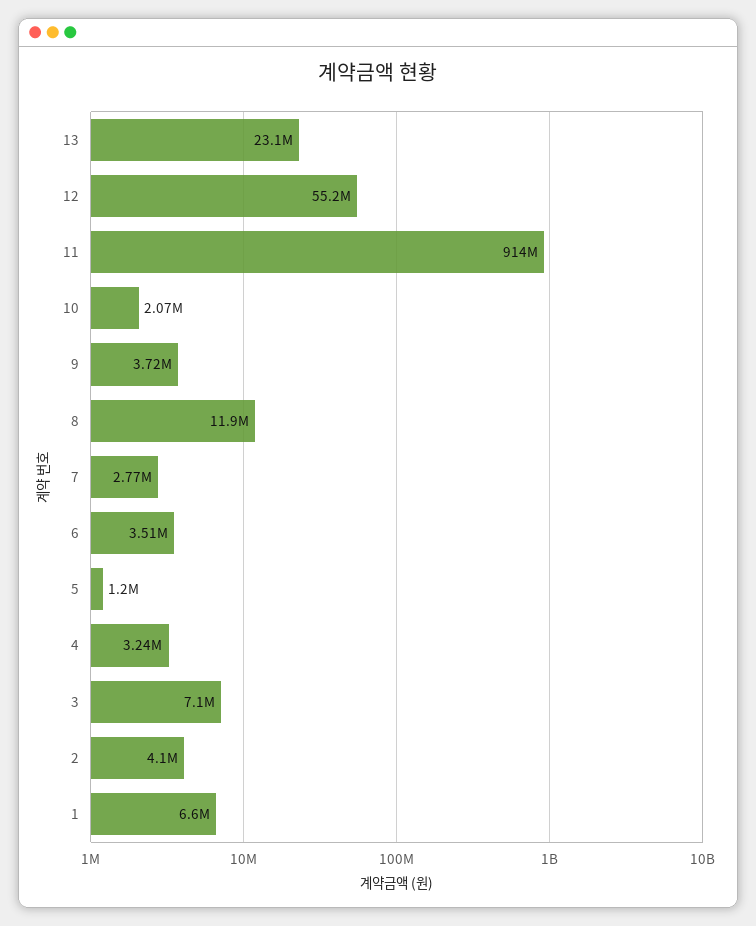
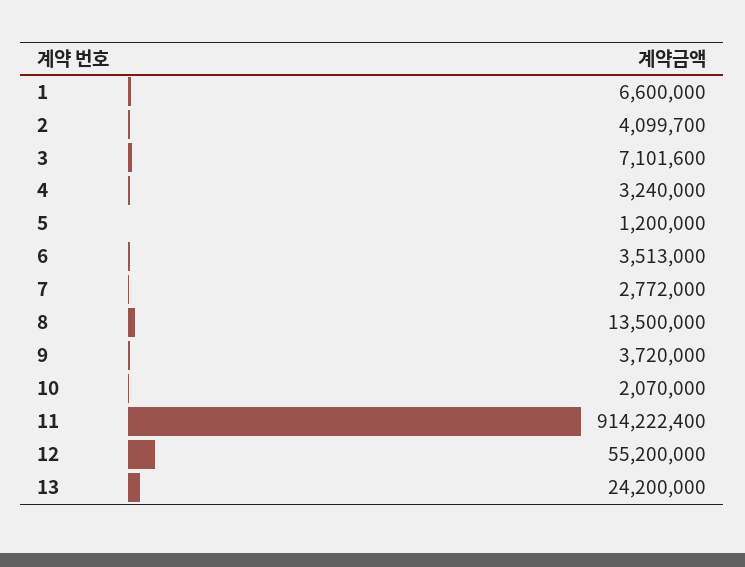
  {
-   "13": 23100000,
+   "13": 24200000,
    "12": 55200000,
    "11": 914222400,
    "10": 2070000,
    "9": 3720000,
-   "8": 11900000,
+   "8": 13500000,
    "7": 2772000,
    "6": 3513000,
    "5": 1200000,
    "4": 3240000,
    "3": 7101600,
    "2": 4099700,
    "1": 6600000
  }

